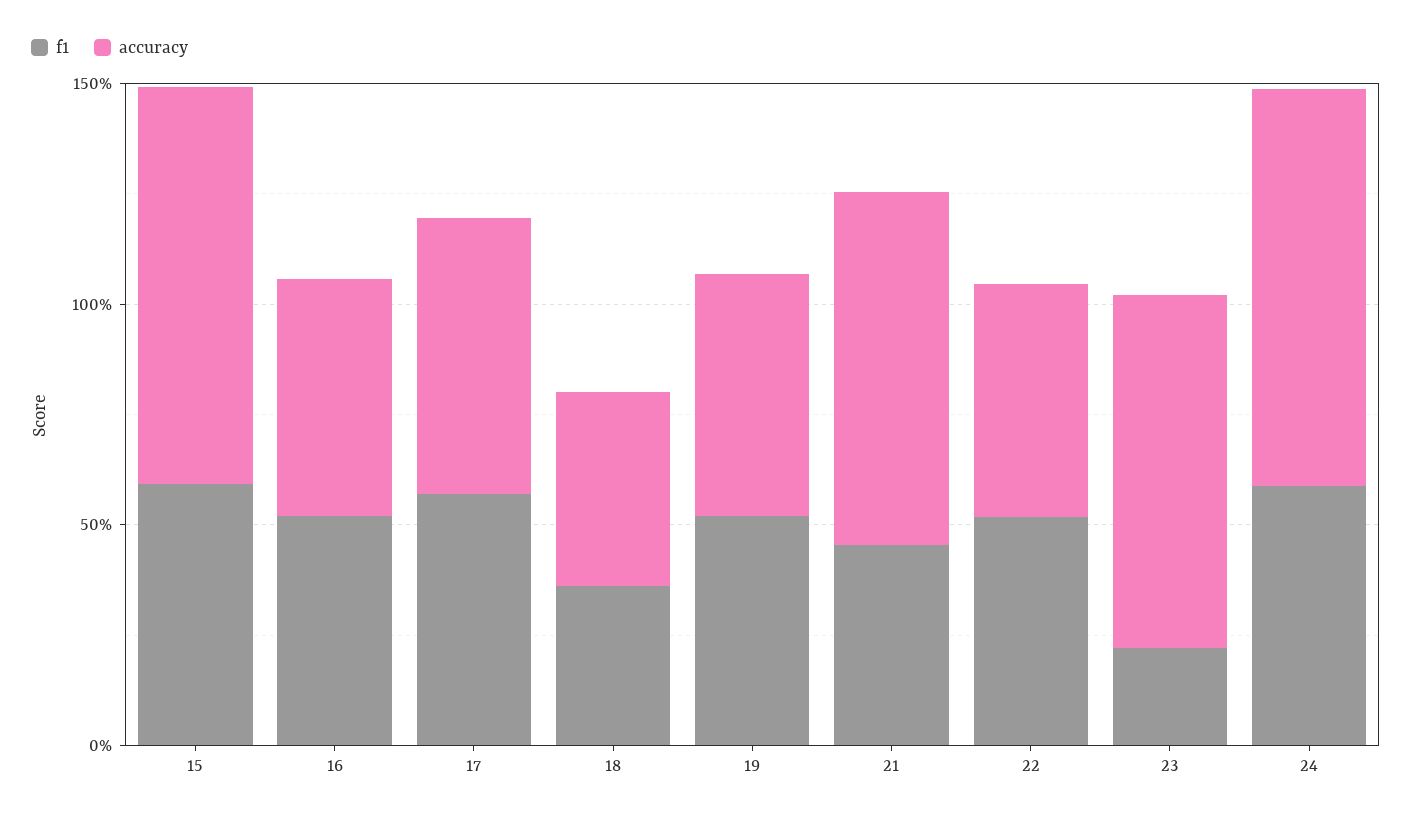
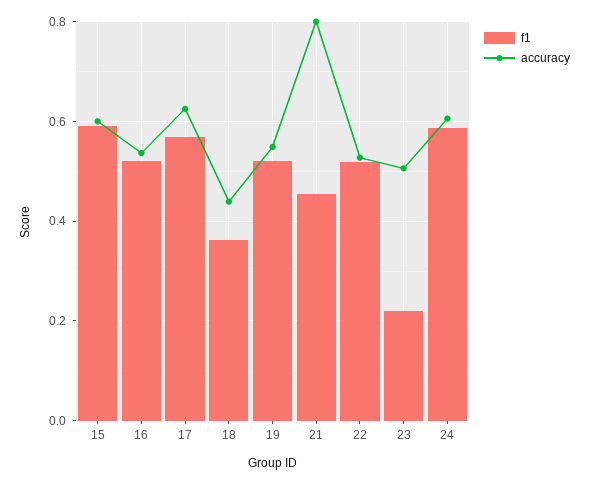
  {
    "f1": {
      "15": 0.6,
      "16": 0.52,
      "17": 0.56,
      "18": 0.36,
      "19": 0.52,
      "21": 0.46,
      "22": 0.52,
      "23": 0.22,
      "24": 0.58
    },
    "accuracy": {
-     "15": 0.9,
+     "15": 0.6,
      "16": 0.54,
      "17": 0.62,
      "18": 0.44,
      "19": 0.54,
      "21": 0.8,
      "22": 0.52,
-     "23": 0.8,
+     "23": 0.5,
-     "24": 0.9
+     "24": 0.6
    }
  }

